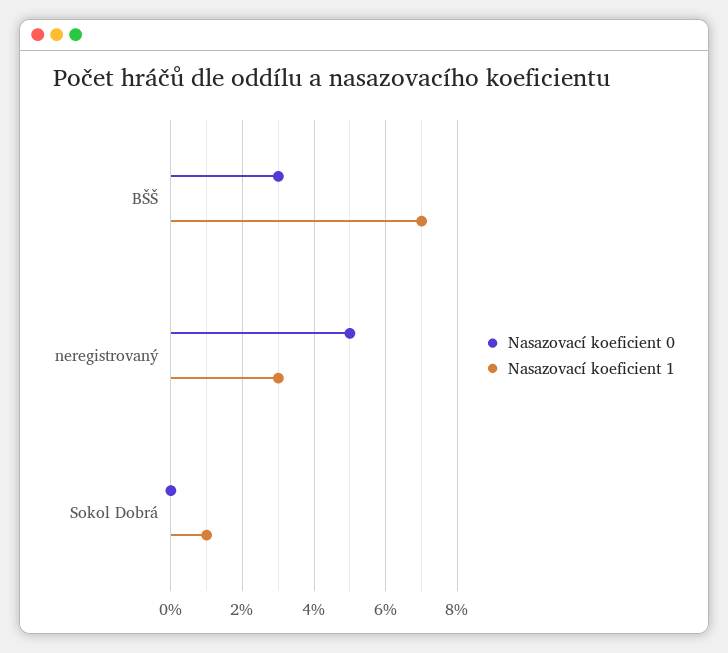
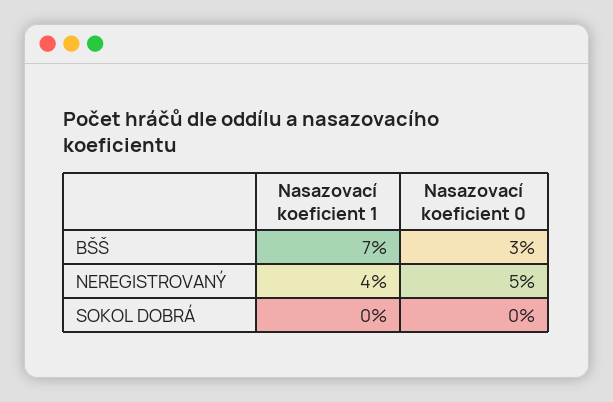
  {
    "Nasazovací koeficient 0": {
      "BŠŠ": 3,
      "neregistrovaný": 5,
      "Sokol Dobrá": 0
    },
    "Nasazovací koeficient 1": {
      "BŠŠ": 7,
-     "neregistrovaný": 3,
+     "neregistrovaný": 4,
-     "Sokol Dobrá": 1
+     "Sokol Dobrá": 0
    }
  }

